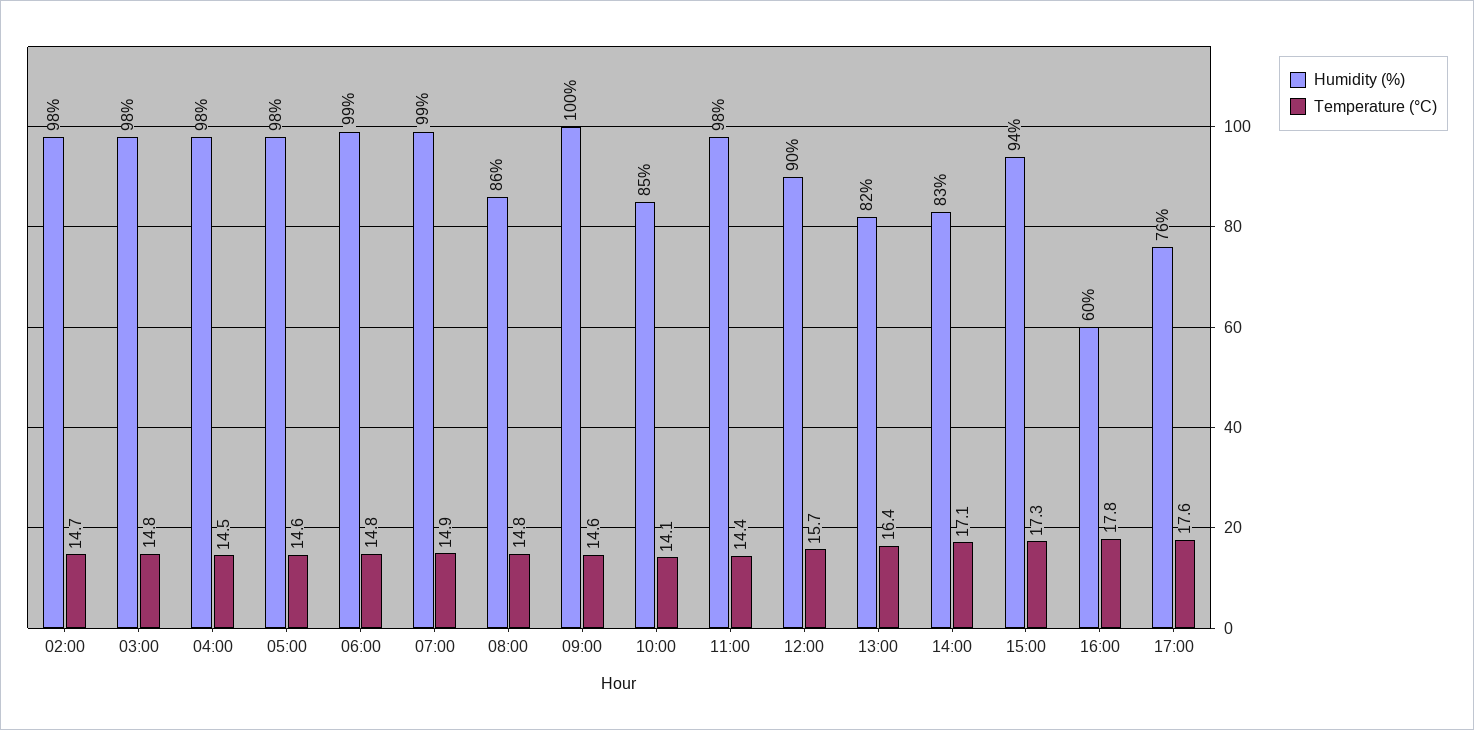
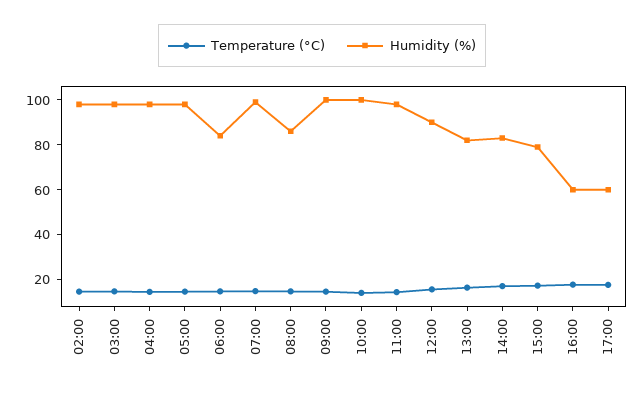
  {
    "Humidity (%)": {
      "02:00": 98,
      "03:00": 98,
      "04:00": 98,
      "05:00": 98,
-     "06:00": 99,
+     "06:00": 85,
      "07:00": 99,
      "08:00": 86,
      "09:00": 100,
-     "10:00": 85,
+     "10:00": 100,
      "11:00": 98,
      "12:00": 90,
      "13:00": 82,
      "14:00": 83,
-     "15:00": 94,
+     "15:00": 80,
      "16:00": 60,
-     "17:00": 76
+     "17:00": 60
    },
    "Temperature (°C)": {
      "02:00": 14.7,
      "03:00": 14.8,
      "04:00": 14.5,
      "05:00": 14.6,
      "06:00": 14.8,
      "07:00": 14.9,
      "08:00": 14.8,
      "09:00": 14.6,
      "10:00": 14.1,
      "11:00": 14.4,
      "12:00": 15.7,
      "13:00": 16.4,
      "14:00": 17.1,
      "15:00": 17.3,
      "16:00": 17.8,
      "17:00": 17.6
    }
  }

